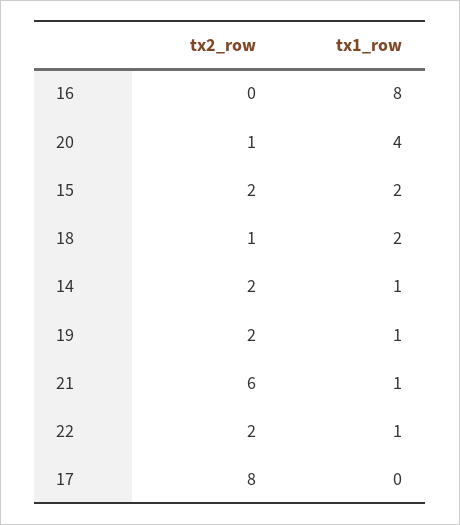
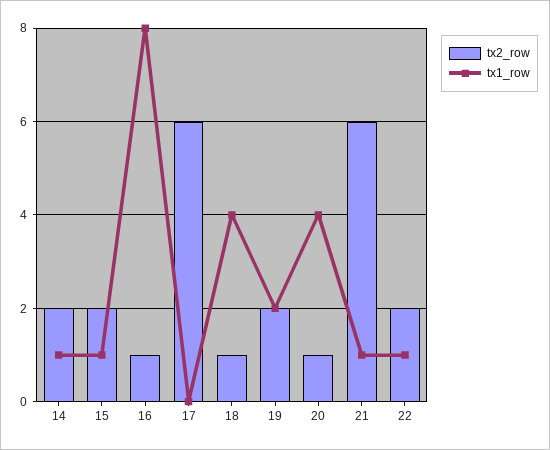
  {
    "tx2_row": {
-     "16": 0,
+     "16": 1,
      "20": 1,
      "15": 2,
      "18": 1,
      "14": 2,
      "19": 2,
      "21": 6,
      "22": 2,
-     "17": 8
+     "17": 6
    },
    "tx1_row": {
      "16": 8,
      "20": 4,
-     "15": 2,
+     "15": 1,
-     "18": 2,
+     "18": 4,
      "14": 1,
-     "19": 1,
+     "19": 2,
      "21": 1,
      "22": 1,
      "17": 0
    }
  }

